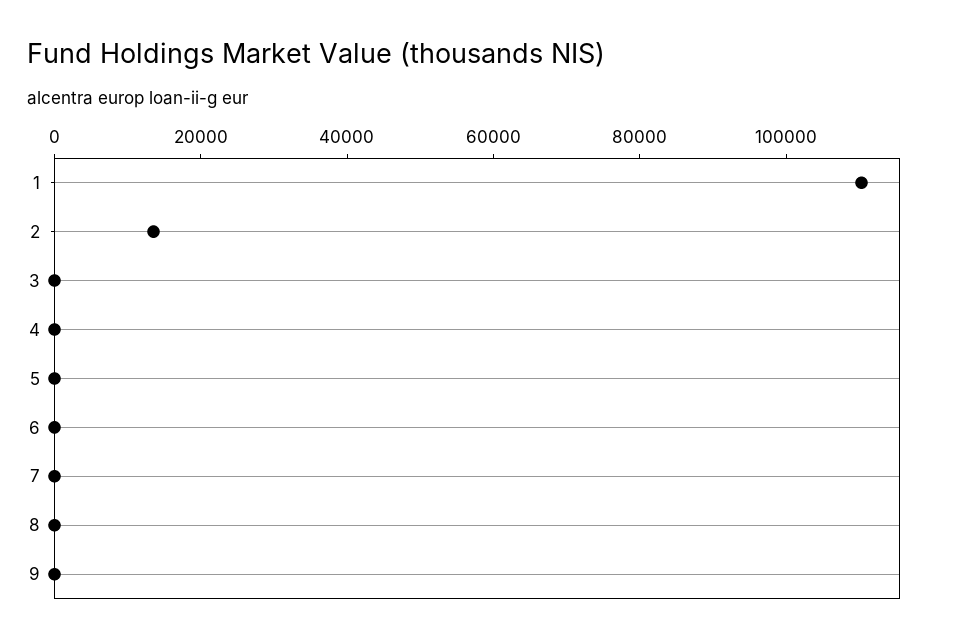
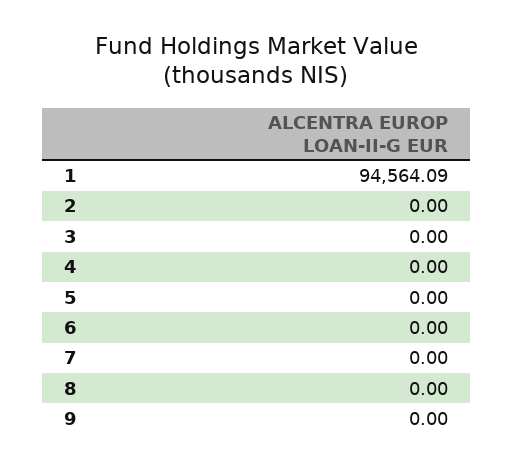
  {
-   "1": 110000,
+   "1": 94564.09,
-   "2": 15000,
+   "2": 0,
    "3": 0,
    "4": 0,
    "5": 0,
    "6": 0,
    "7": 0,
    "8": 0,
    "9": 0
  }

